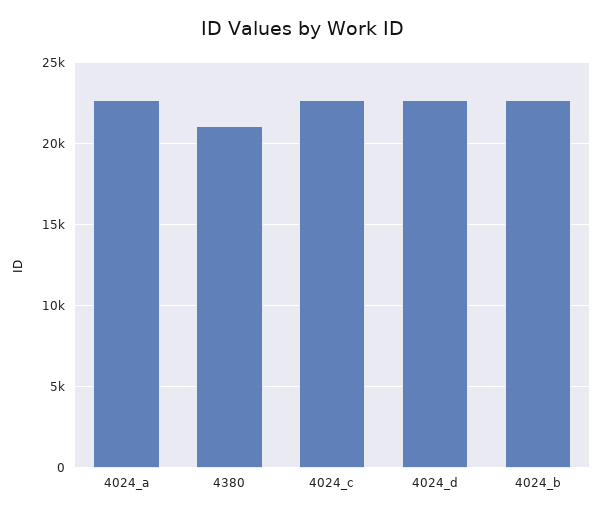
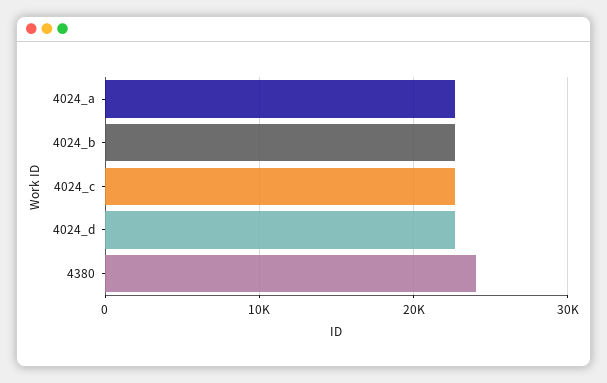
  {
    "4024_a": 22500,
-   "4380": 21000,
+   "4380": 24000,
    "4024_c": 22500,
    "4024_d": 22500,
    "4024_b": 22500
  }

